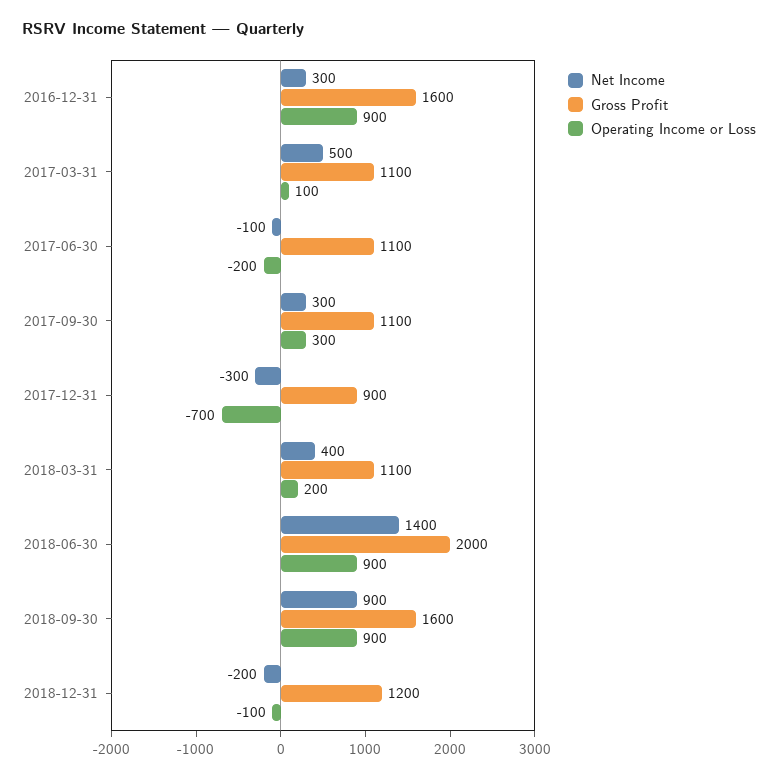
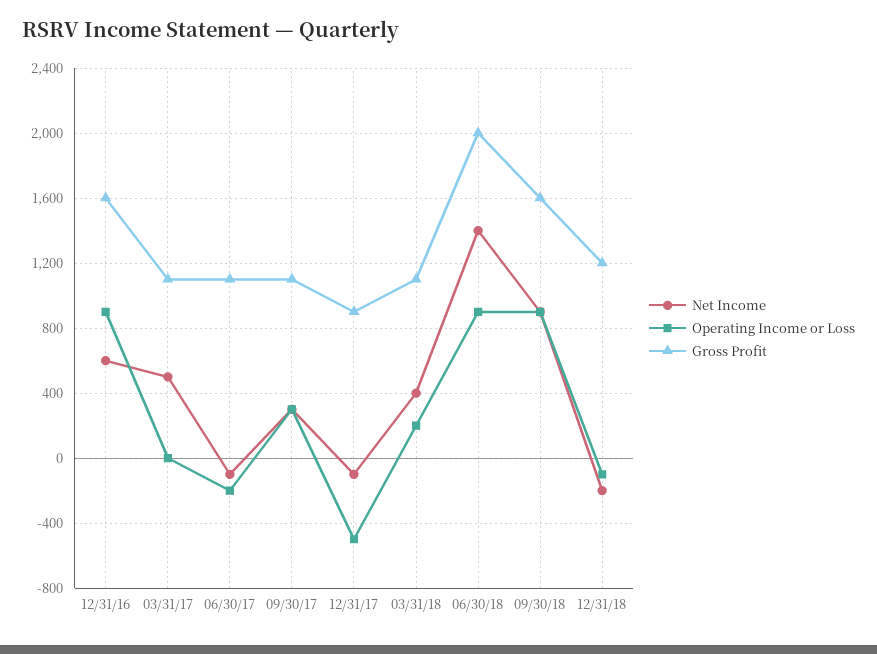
  {
    "Net Income": {
-     "2016-12-31": 300,
+     "2016-12-31": 600,
      "2017-03-31": 500,
      "2017-06-30": -100,
      "2017-09-30": 300,
-     "2017-12-31": -300,
+     "2017-12-31": -100,
      "2018-03-31": 400,
      "2018-06-30": 1400,
      "2018-09-30": 900,
      "2018-12-31": -200
    },
    "Gross Profit": {
      "2016-12-31": 1600,
      "2017-03-31": 1100,
      "2017-06-30": 1100,
      "2017-09-30": 1100,
      "2017-12-31": 900,
      "2018-03-31": 1100,
      "2018-06-30": 2000,
      "2018-09-30": 1600,
      "2018-12-31": 1200
    },
    "Operating Income or Loss": {
      "2016-12-31": 900,
-     "2017-03-31": 100,
+     "2017-03-31": 0,
      "2017-06-30": -200,
      "2017-09-30": 300,
-     "2017-12-31": -700,
+     "2017-12-31": -500,
      "2018-03-31": 200,
      "2018-06-30": 900,
      "2018-09-30": 900,
      "2018-12-31": -100
    }
  }

